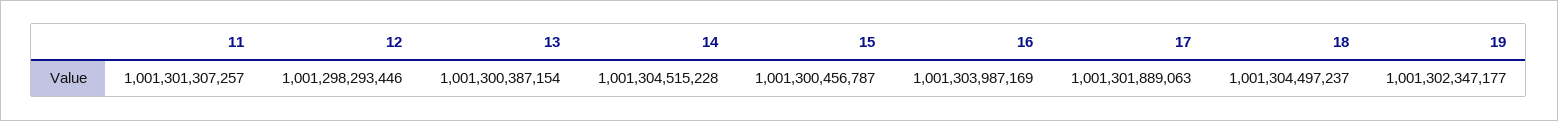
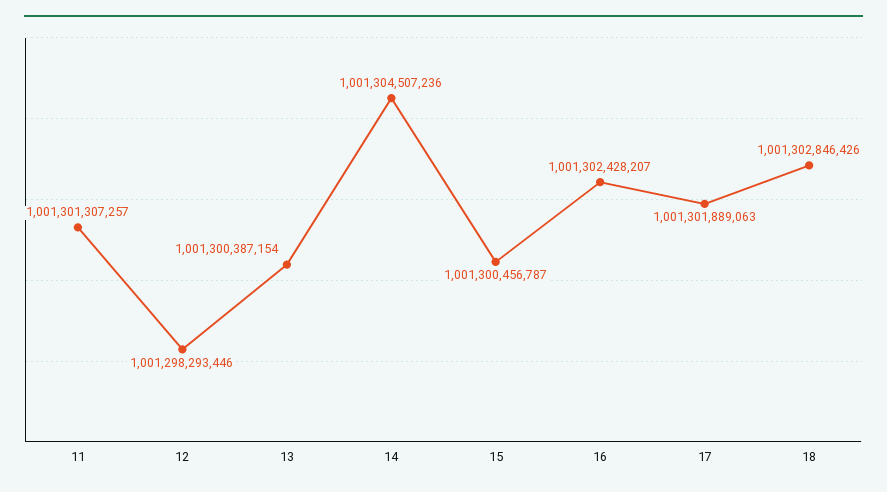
  {
    "11": 1001301307257,
    "12": 1001298293446,
    "13": 1001300387154,
-   "14": 1001304515228,
+   "14": 1001304507236,
    "15": 1001300456787,
-   "16": 1001303987169,
+   "16": 1001302428207,
    "17": 1001301889063,
-   "18": 1001304497237,
+   "18": 1001302846426
-   "19": 1001302347177
  }

